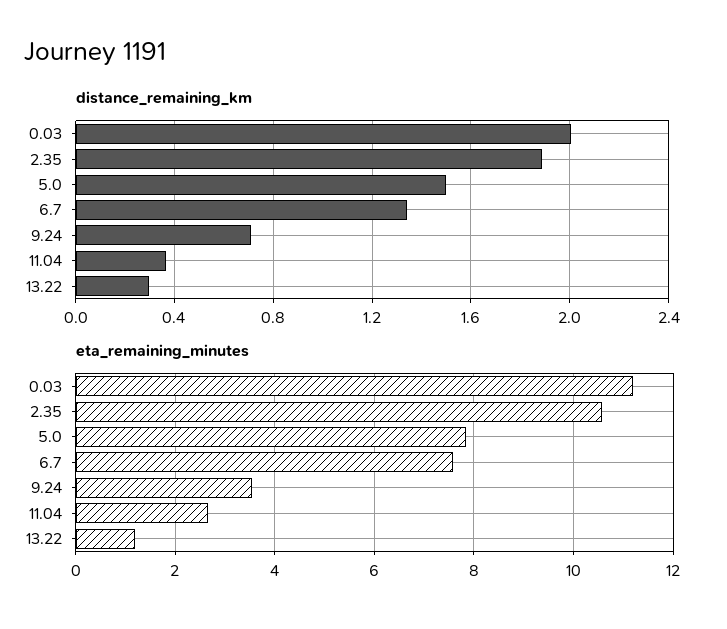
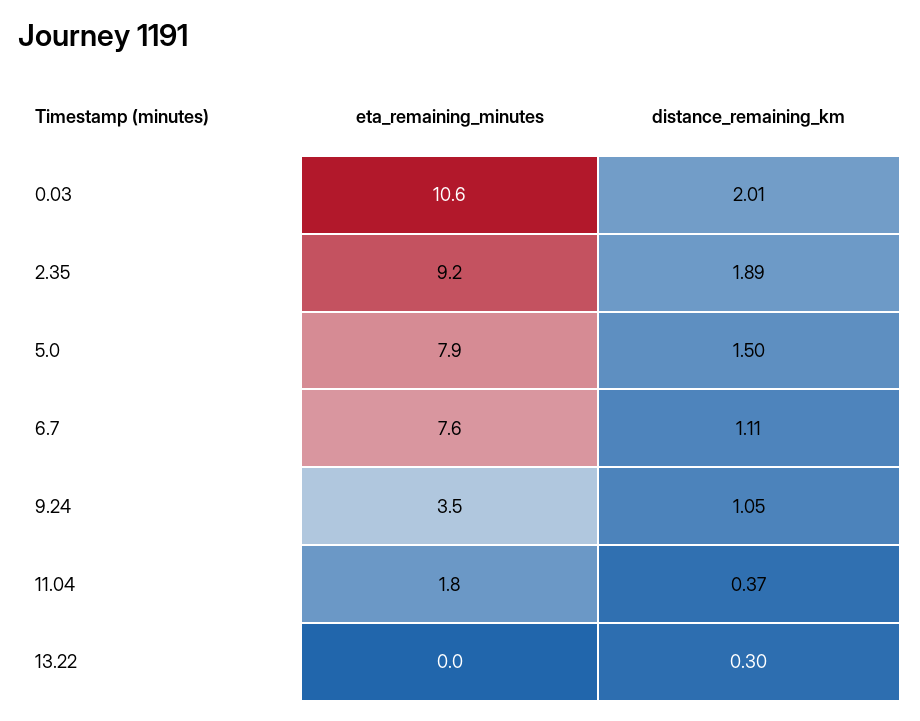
  {
    "distance_remaining_km": {
      "0.03": 2.01,
      "2.35": 1.89,
      "5.0": 1.5,
-     "6.7": 1.35,
+     "6.7": 1.11,
-     "9.24": 0.7,
+     "9.24": 1.05,
      "11.04": 0.37,
      "13.22": 0.3
    },
    "eta_remaining_minutes": {
-     "0.03": 11.2,
+     "0.03": 10.6,
-     "2.35": 10.6,
+     "2.35": 9.2,
      "5.0": 7.9,
      "6.7": 7.6,
      "9.24": 3.5,
-     "11.04": 2.6,
+     "11.04": 1.8,
-     "13.22": 1.2
+     "13.22": 0
    }
  }

